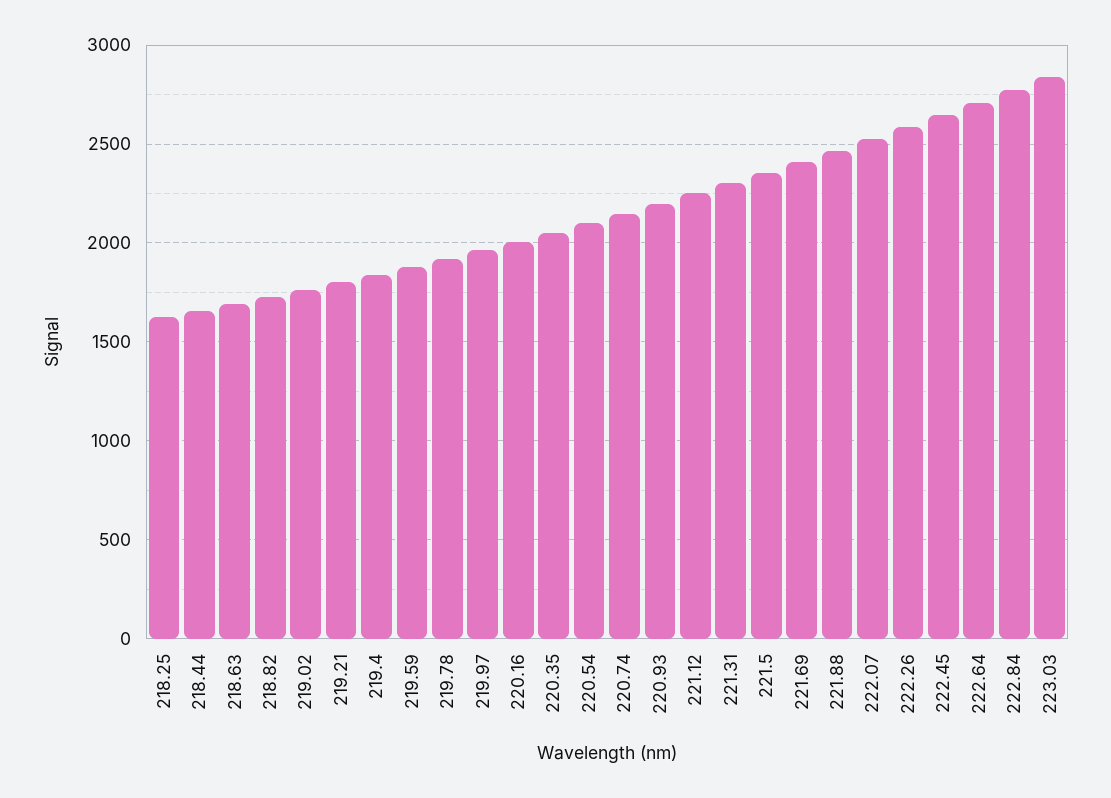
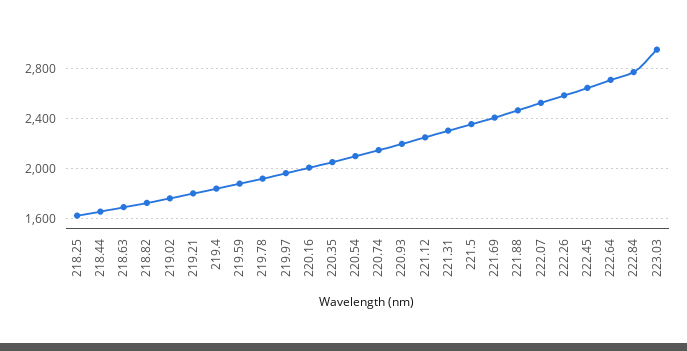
  {
    "218.25": 1600,
    "218.44": 1650,
    "218.63": 1700,
    "218.82": 1750,
    "219.02": 1750,
    "219.21": 1800,
    "219.4": 1850,
    "219.59": 1900,
    "219.78": 1900,
    "219.97": 1950,
    "220.16": 2000,
    "220.35": 2050,
    "220.54": 2100,
    "220.74": 2150,
    "220.93": 2200,
    "221.12": 2250,
    "221.31": 2300,
    "221.5": 2350,
    "221.69": 2400,
    "221.88": 2450,
    "222.07": 2550,
    "222.26": 2600,
    "222.45": 2650,
    "222.64": 2700,
    "222.84": 2750,
-   "223.03": 2850
+   "223.03": 2950
  }

